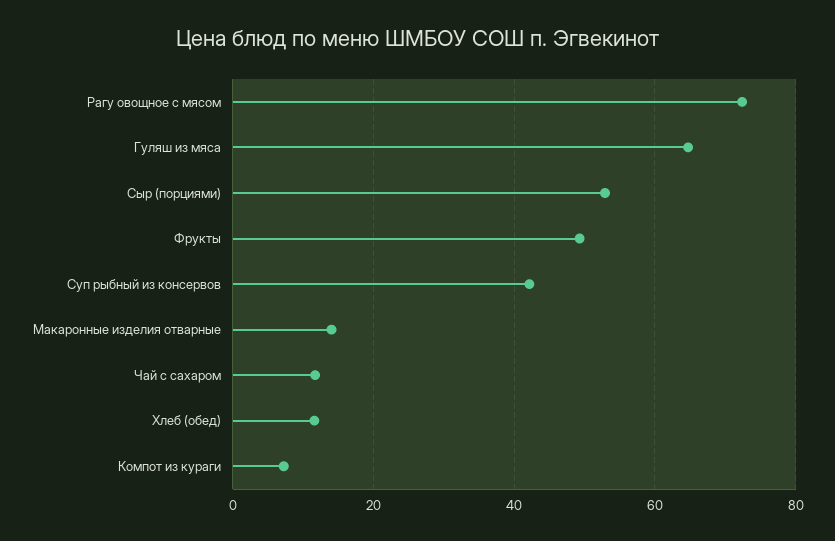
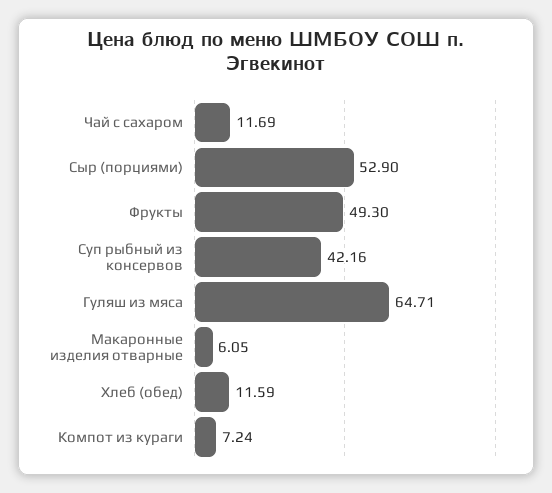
  {
-   "Рагу овощное с мясом": 72,
    "Гуляш из мяса": 64.71,
    "Сыр (порциями)": 52.9,
    "Фрукты": 49.3,
    "Суп рыбный из консервов": 42.16,
-   "Макаронные изделия отварные": 14,
+   "Макаронные изделия отварные": 6.05,
    "Чай с сахаром": 11.69,
    "Хлеб (обед)": 11.59,
    "Компот из кураги": 7.24
  }

